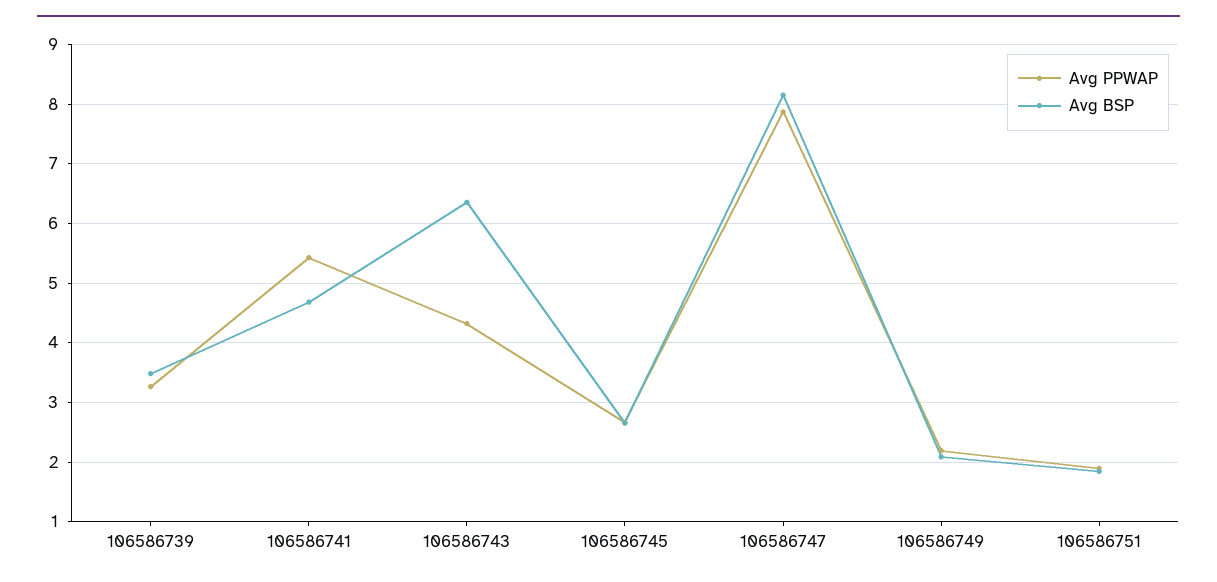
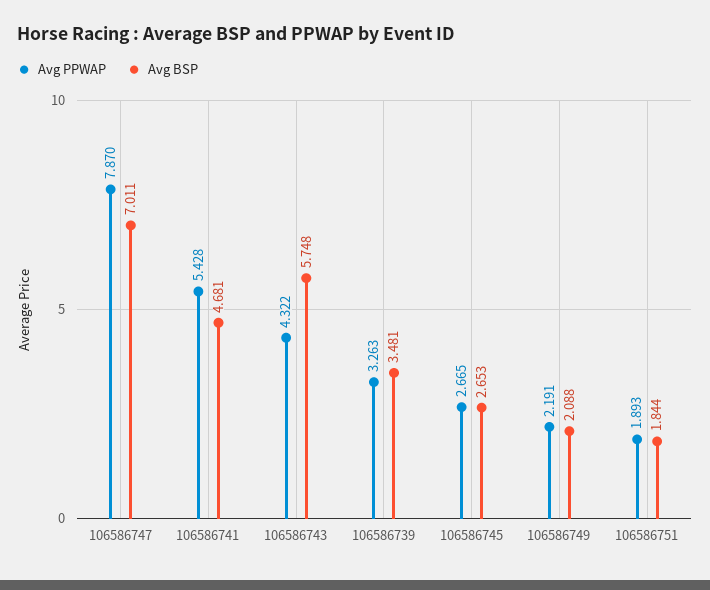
  {
    "Avg PPWAP": {
      "106586739": 3.263,
      "106586741": 5.428,
      "106586743": 4.322,
      "106586745": 2.665,
      "106586747": 7.87,
      "106586749": 2.191,
      "106586751": 1.893
    },
    "Avg BSP": {
      "106586739": 3.481,
      "106586741": 4.681,
-     "106586743": 6.4,
+     "106586743": 5.748,
      "106586745": 2.653,
-     "106586747": 8.2,
+     "106586747": 7.011,
      "106586749": 2.088,
      "106586751": 1.844
    }
  }

